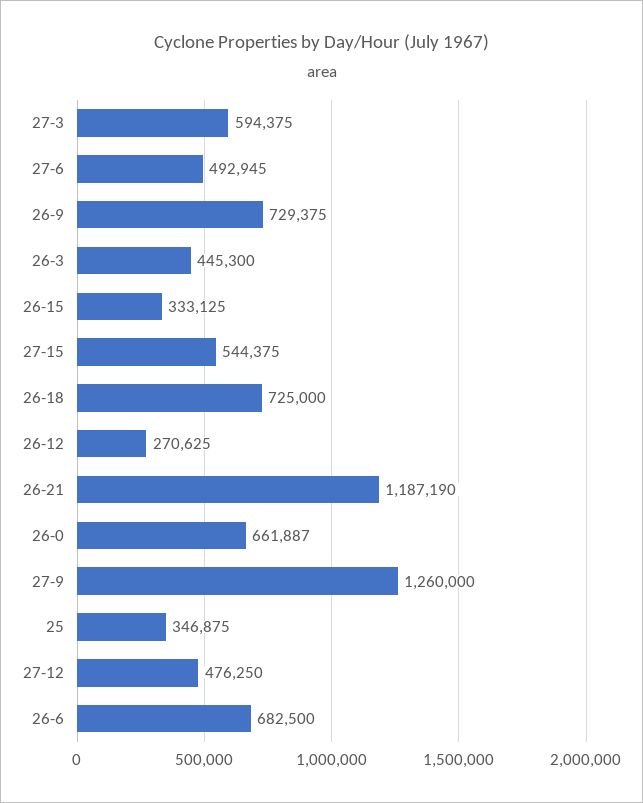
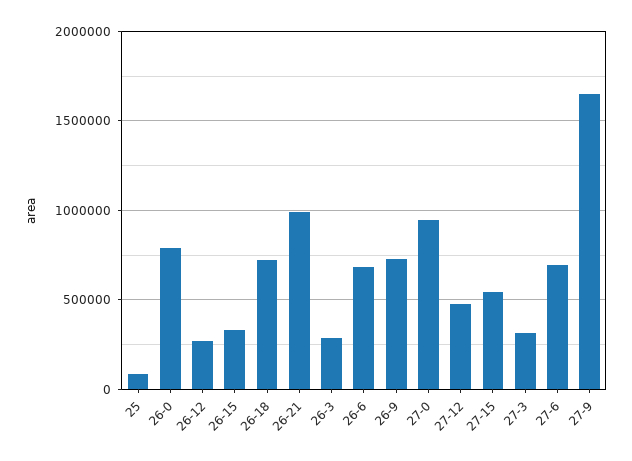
  {
-   "27-3": 594375,
+   "27-3": 300000,
-   "27-6": 492945,
+   "27-6": 700000,
    "26-9": 729375,
-   "26-3": 445300,
+   "26-3": 300000,
    "26-15": 333125,
    "27-15": 544375,
    "26-18": 725000,
    "26-12": 270625,
-   "26-21": 1187190,
+   "26-21": 1000000,
-   "26-0": 661887,
+   "26-0": 800000,
-   "27-9": 1260000,
+   "27-9": 1650000,
-   "25": 346875,
+   "25": 100000,
    "27-12": 476250,
-   "26-6": 682500
+   "26-6": 682500,
+   "27-0": 950000
  }

